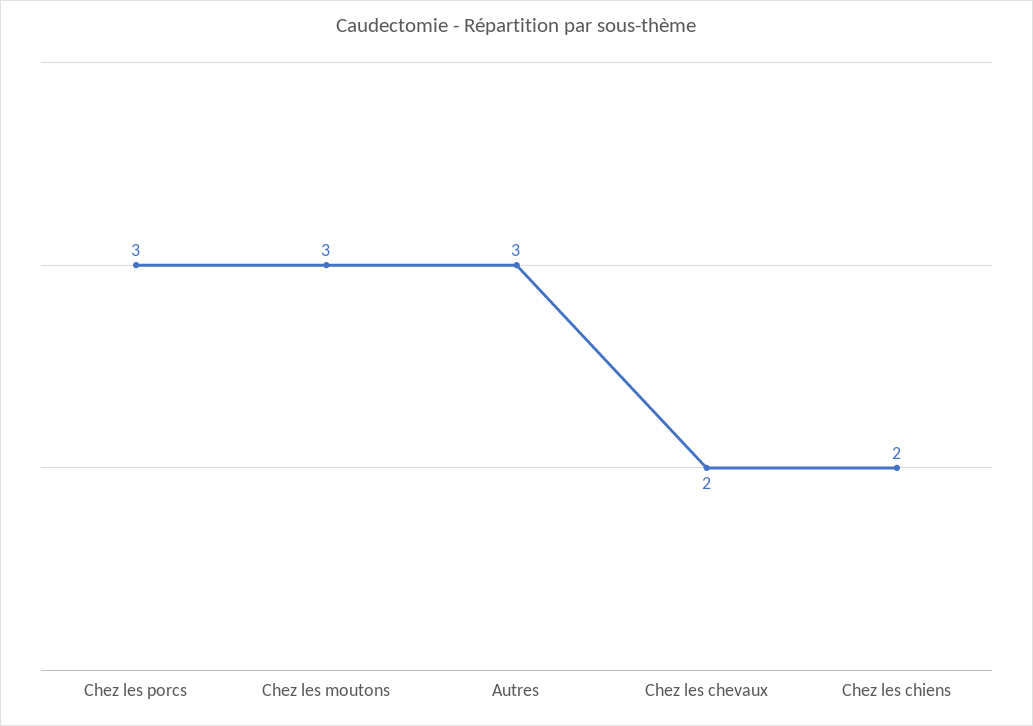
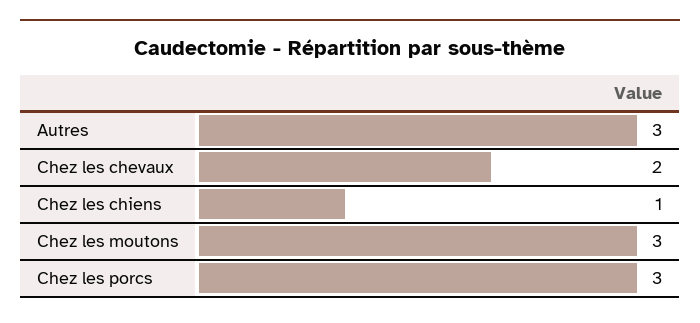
  {
    "Chez les porcs": 3,
    "Chez les moutons": 3,
    "Autres": 3,
    "Chez les chevaux": 2,
-   "Chez les chiens": 2
+   "Chez les chiens": 1
  }

